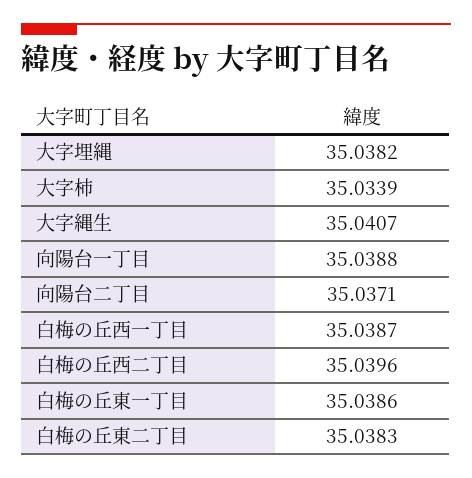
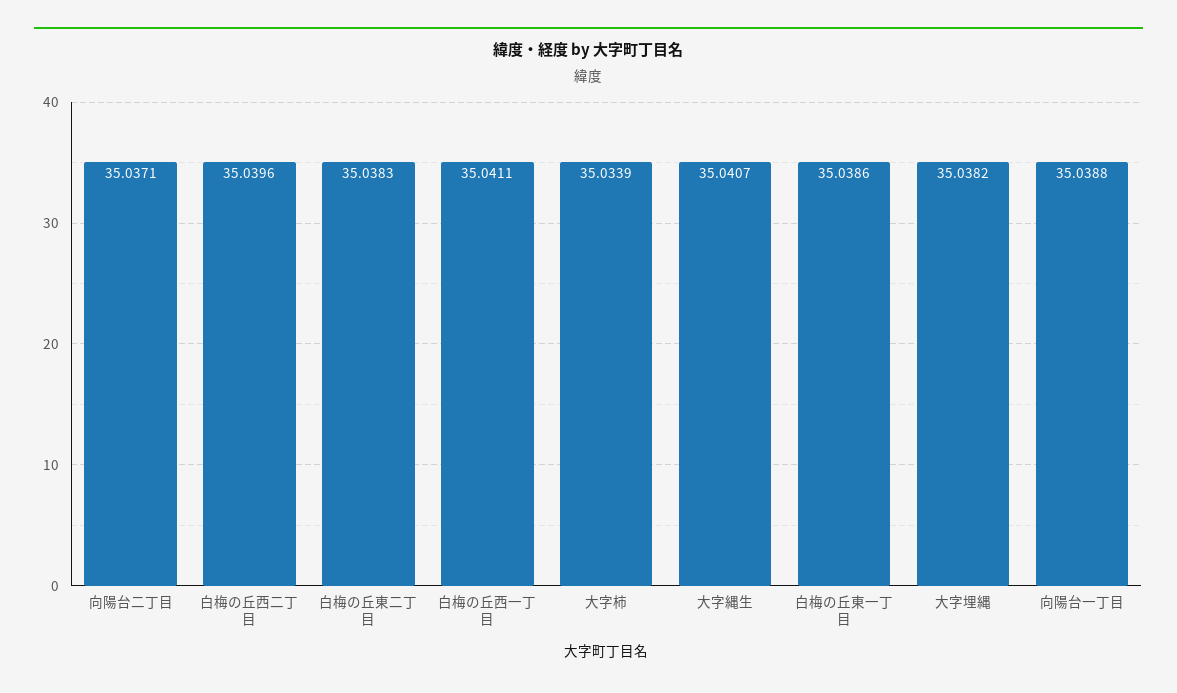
  {
    "大字埋縄": 35.0382,
    "大字柿": 35.0339,
    "大字縄生": 35.0407,
    "向陽台一丁目": 35.0388,
    "向陽台二丁目": 35.0371,
-   "白梅の丘西一丁目": 35.0387,
+   "白梅の丘西一丁目": 35.0411,
    "白梅の丘西二丁目": 35.0396,
    "白梅の丘東一丁目": 35.0386,
    "白梅の丘東二丁目": 35.0383
  }

